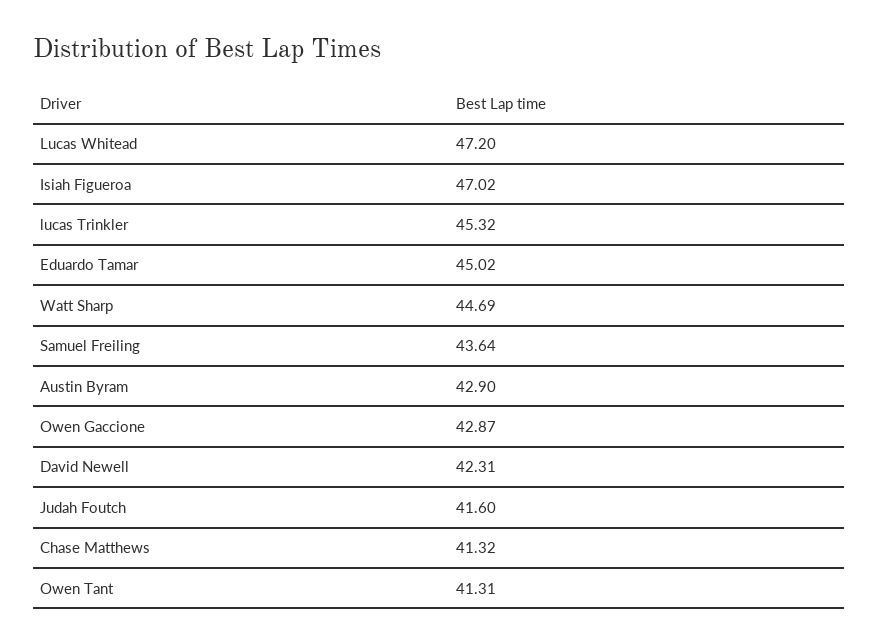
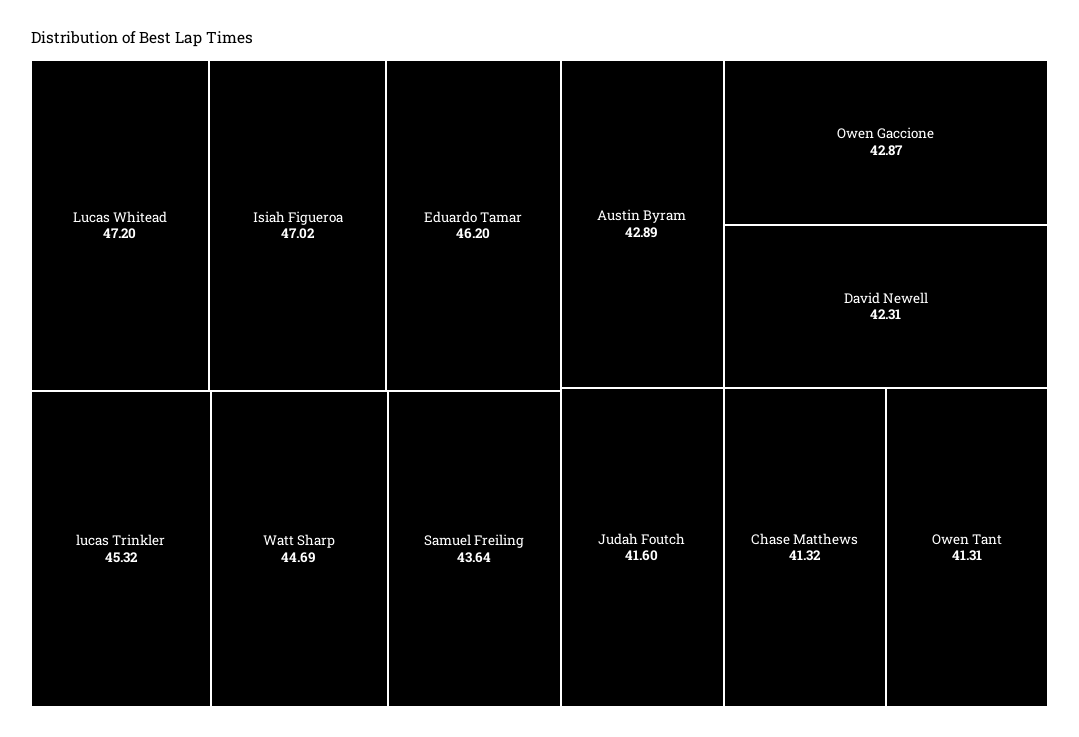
  {
    "Lucas Whitead": 47.2,
    "Isiah Figueroa": 47.02,
    "lucas Trinkler": 45.32,
-   "Eduardo Tamar": 45.02,
+   "Eduardo Tamar": 46.2,
    "Watt Sharp": 44.69,
    "Samuel Freiling": 43.64,
-   "Austin Byram": 42.9,
+   "Austin Byram": 42.89,
    "Owen Gaccione": 42.87,
    "David Newell": 42.31,
    "Judah Foutch": 41.6,
    "Chase Matthews": 41.32,
    "Owen Tant": 41.31
  }

